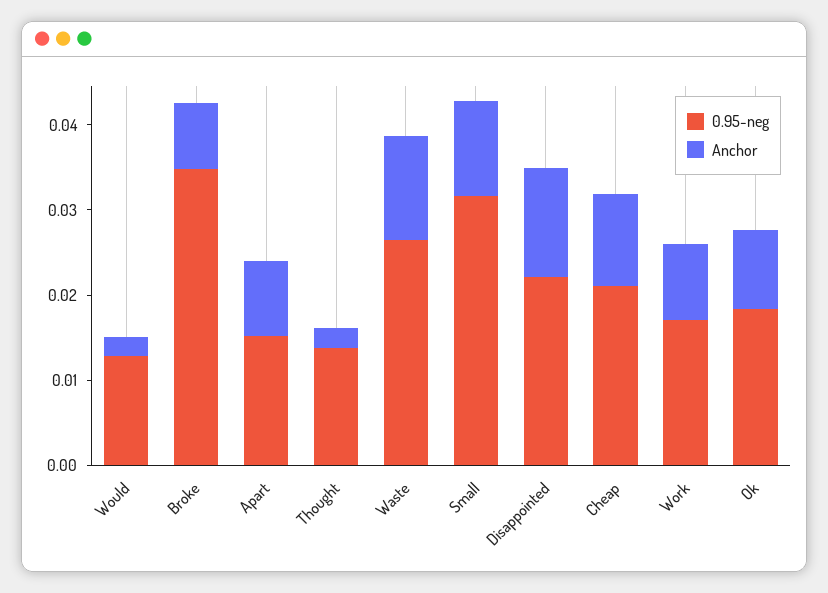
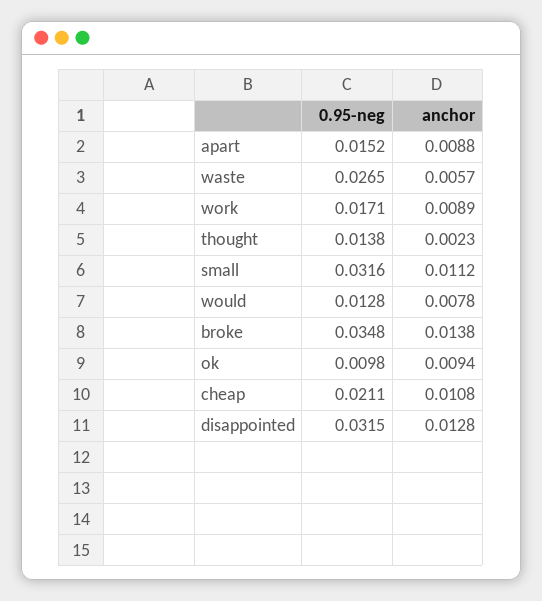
  {
    "0.95-neg": {
      "Would": 0.0128,
      "Broke": 0.0348,
      "Apart": 0.0152,
      "Thought": 0.0138,
      "Waste": 0.0265,
      "Small": 0.0316,
-     "Disappointed": 0.022,
+     "Disappointed": 0.0315,
      "Cheap": 0.0211,
      "Work": 0.0171,
-     "Ok": 0.018
+     "Ok": 0.0098
    },
    "Anchor": {
-     "Would": 0.002,
+     "Would": 0.0078,
-     "Broke": 0.008,
+     "Broke": 0.0138,
      "Apart": 0.0088,
      "Thought": 0.0023,
-     "Waste": 0.012,
+     "Waste": 0.0057,
      "Small": 0.0112,
      "Disappointed": 0.0128,
      "Cheap": 0.0108,
      "Work": 0.0089,
      "Ok": 0.0094
    }
  }

